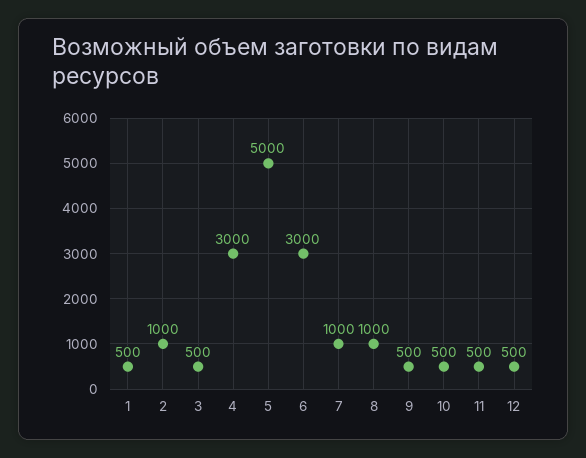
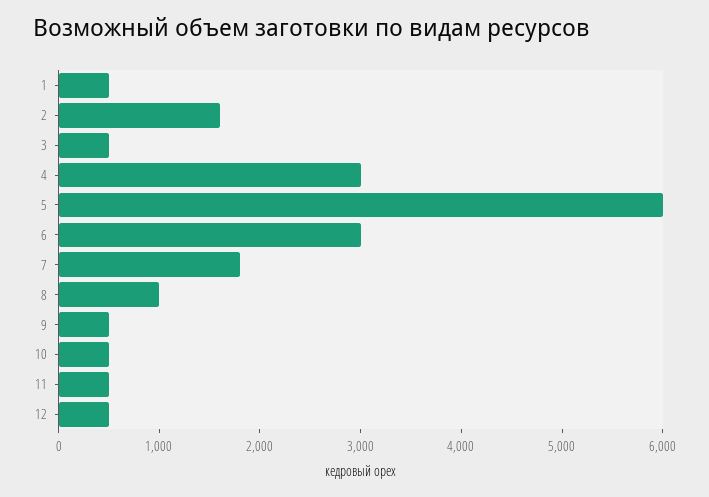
  {
    "1": 500,
-   "2": 1000,
+   "2": 1600,
    "3": 500,
    "4": 3000,
-   "5": 5000,
+   "5": 6000,
    "6": 3000,
-   "7": 1000,
+   "7": 1800,
    "8": 1000,
    "9": 500,
    "10": 500,
    "11": 500,
    "12": 500
  }

